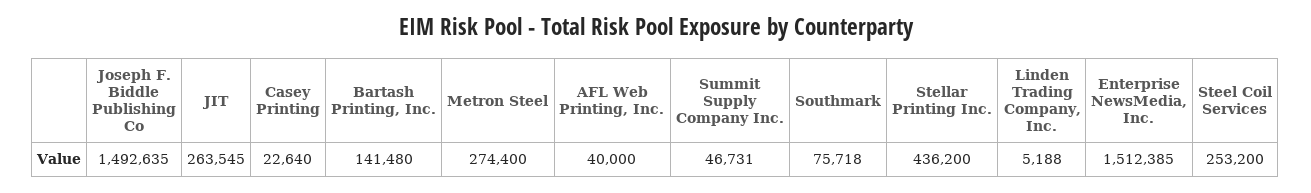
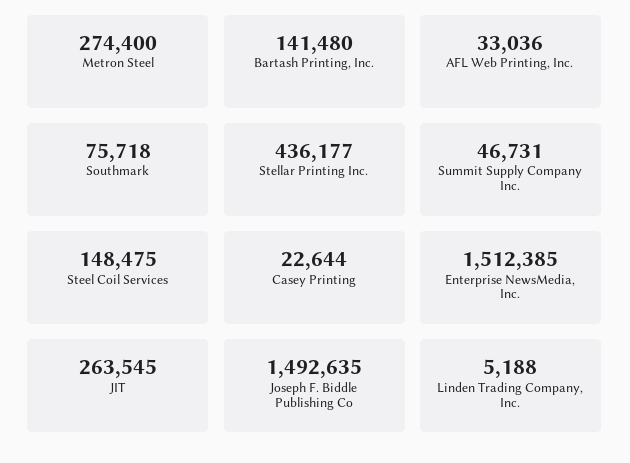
  {
    "Joseph F. Biddle Publishing Co": 1492635,
    "JIT": 263545,
-   "Casey Printing": 22640,
+   "Casey Printing": 22644,
    "Bartash Printing, Inc.": 141480,
    "Metron Steel": 274400,
-   "AFL Web Printing, Inc.": 40000,
+   "AFL Web Printing, Inc.": 33036,
    "Summit Supply Company Inc.": 46731,
    "Southmark": 75718,
-   "Stellar Printing Inc.": 436200,
+   "Stellar Printing Inc.": 436177,
    "Linden Trading Company, Inc.": 5188,
    "Enterprise NewsMedia, Inc.": 1512385,
-   "Steel Coil Services": 253200
+   "Steel Coil Services": 148475
  }

